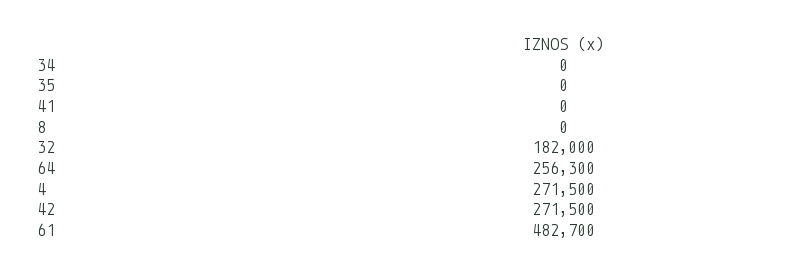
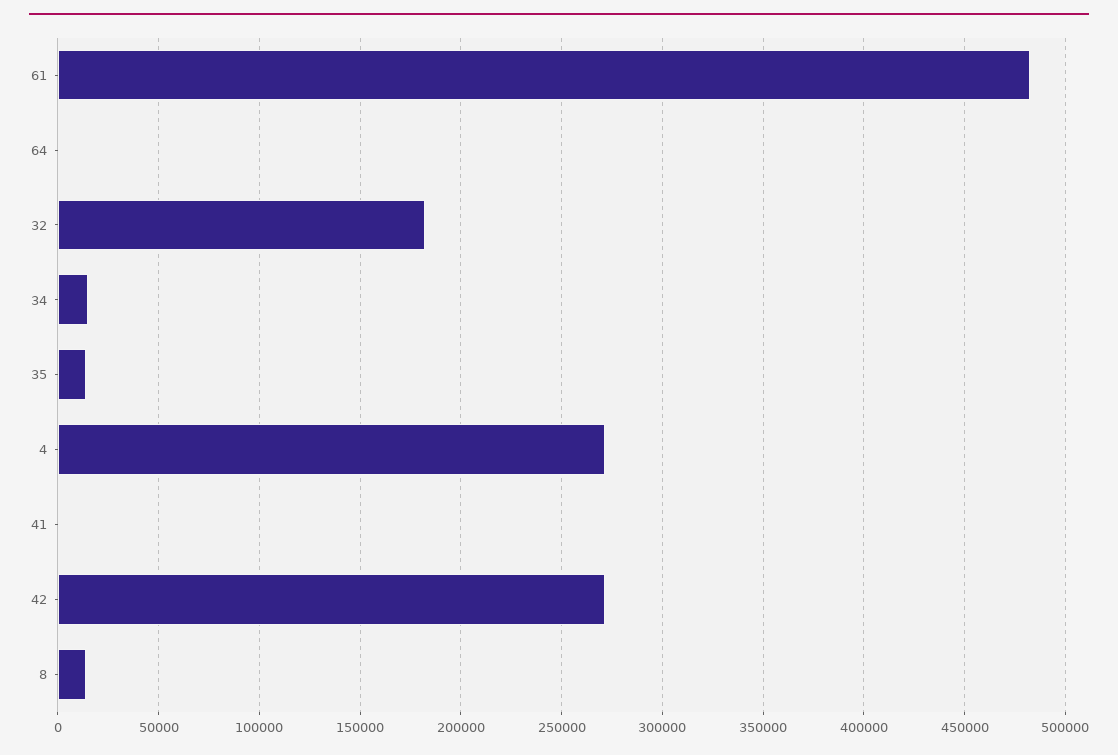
  {
-   "34": 0,
+   "34": 15000,
-   "35": 0,
+   "35": 15000,
    "41": 0,
-   "8": 0,
+   "8": 15000,
    "32": 182000,
-   "64": 256300,
+   "64": 0,
    "4": 271500,
    "42": 271500,
    "61": 482700
  }

